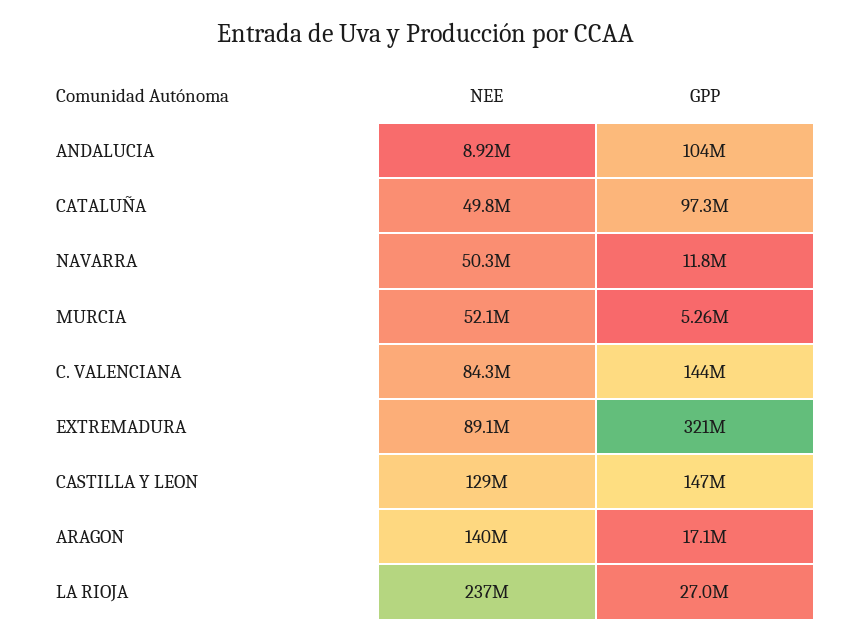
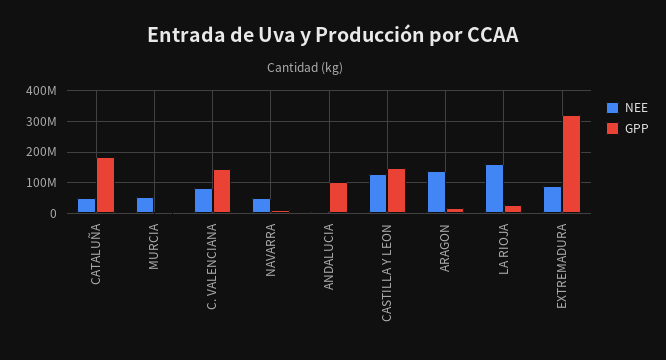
  {
    "NEE": {
      "ANDALUCIA": 8920000,
      "CATALUÑA": 49800000,
      "NAVARRA": 50300000,
      "MURCIA": 52100000,
      "C. VALENCIANA": 84300000,
      "EXTREMADURA": 89100000,
      "CASTILLA Y LEON": 129000000,
      "ARAGON": 140000000,
-     "LA RIOJA": 237000000
+     "LA RIOJA": 160000000
    },
    "GPP": {
      "ANDALUCIA": 104000000,
-     "CATALUÑA": 97300000,
+     "CATALUÑA": 180000000,
      "NAVARRA": 11800000,
      "MURCIA": 5260000,
      "C. VALENCIANA": 144000000,
      "EXTREMADURA": 321000000,
      "CASTILLA Y LEON": 147000000,
      "ARAGON": 17100000,
      "LA RIOJA": 27000000
    }
  }

